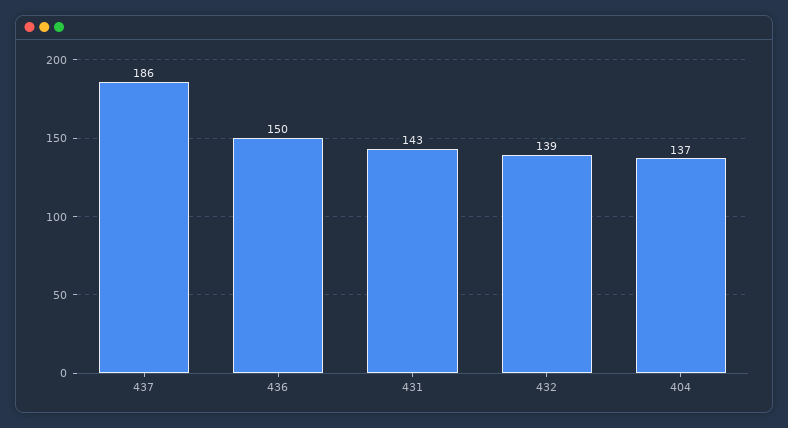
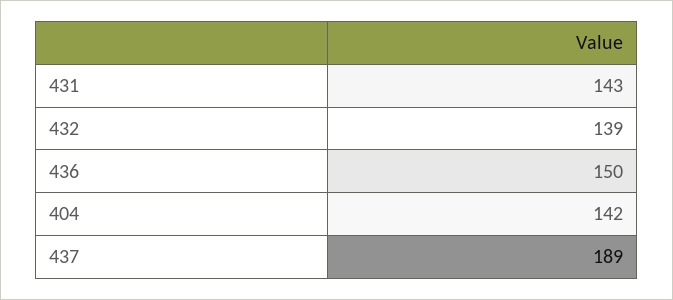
  {
-   "437": 186,
+   "437": 189,
    "436": 150,
    "431": 143,
    "432": 139,
-   "404": 137
+   "404": 142
  }

